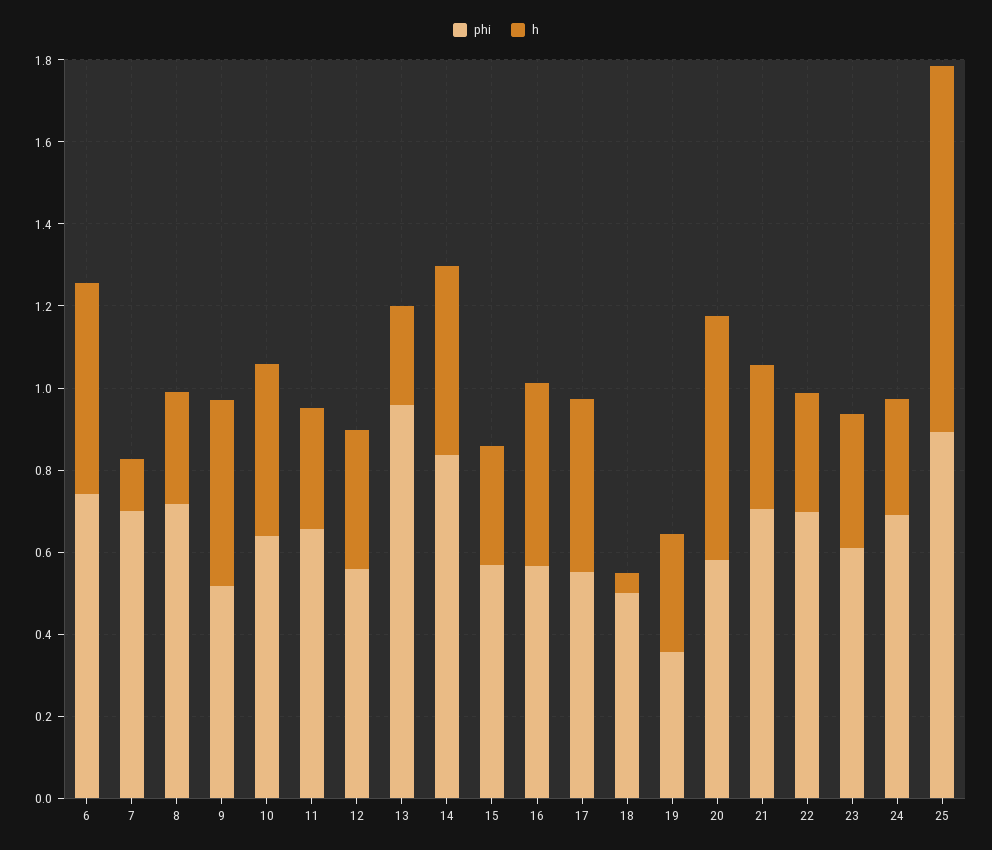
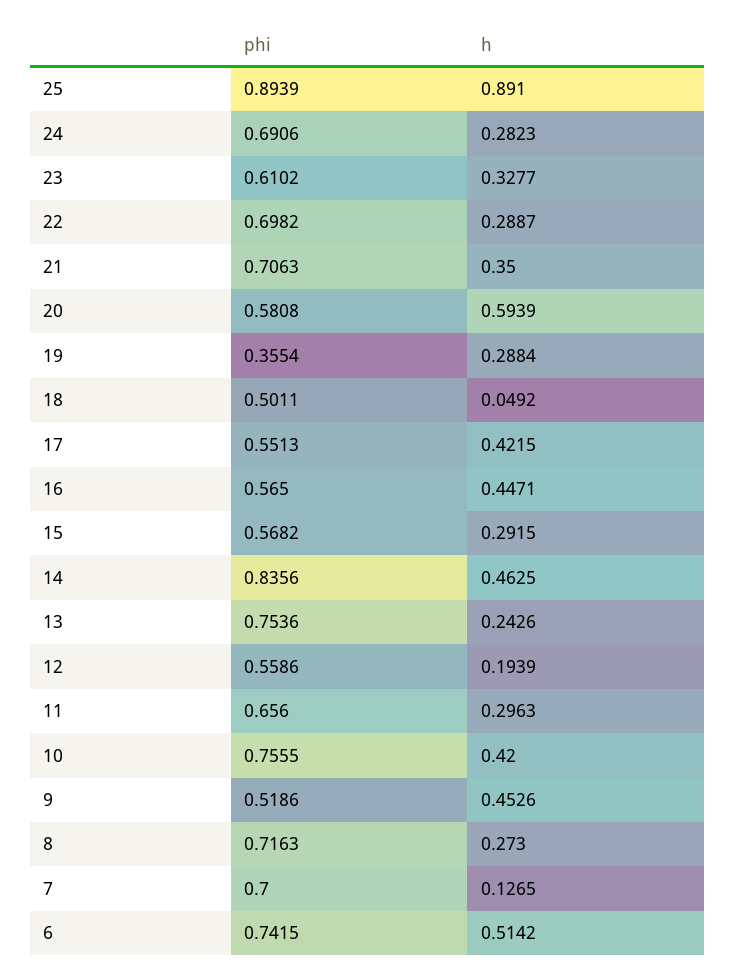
  {
    "phi": {
      "6": 0.7415,
      "7": 0.7,
      "8": 0.7163,
      "9": 0.5186,
-     "10": 0.65,
+     "10": 0.7555,
      "11": 0.656,
      "12": 0.5586,
-     "13": 0.95,
+     "13": 0.7536,
      "14": 0.8356,
      "15": 0.5682,
      "16": 0.565,
      "17": 0.5513,
      "18": 0.5011,
      "19": 0.3554,
      "20": 0.5808,
      "21": 0.7063,
      "22": 0.6982,
      "23": 0.6102,
      "24": 0.6906,
      "25": 0.8939
    },
    "h": {
      "6": 0.5142,
      "7": 0.1265,
      "8": 0.273,
      "9": 0.4526,
      "10": 0.42,
      "11": 0.2963,
-     "12": 0.35,
+     "12": 0.1939,
      "13": 0.2426,
      "14": 0.4625,
      "15": 0.2915,
      "16": 0.4471,
      "17": 0.4215,
      "18": 0.0492,
      "19": 0.2884,
      "20": 0.5939,
      "21": 0.35,
      "22": 0.2887,
      "23": 0.3277,
      "24": 0.2823,
      "25": 0.891
    }
  }

